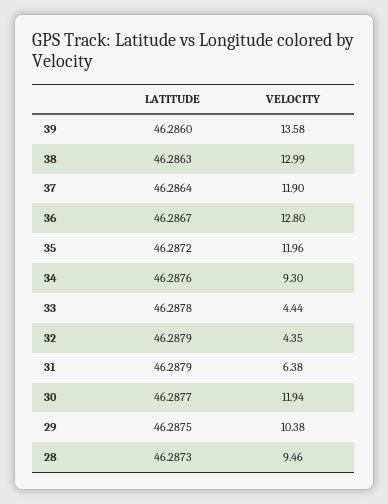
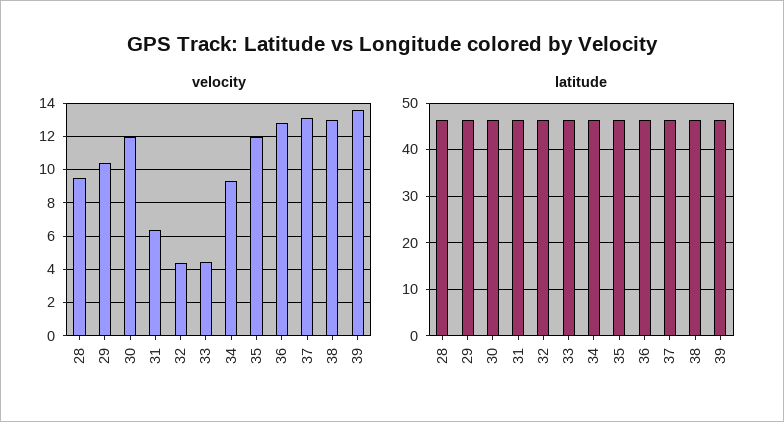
  {
    "LATITUDE": {
      "39": 46.286,
      "38": 46.2863,
      "37": 46.2864,
      "36": 46.2867,
      "35": 46.2872,
      "34": 46.2876,
      "33": 46.2878,
      "32": 46.2879,
      "31": 46.2879,
      "30": 46.2877,
      "29": 46.2875,
      "28": 46.2873
    },
    "VELOCITY": {
      "39": 13.58,
      "38": 12.99,
-     "37": 11.9,
+     "37": 13,
      "36": 12.8,
      "35": 11.96,
      "34": 9.3,
      "33": 4.44,
      "32": 4.35,
      "31": 6.38,
      "30": 11.94,
      "29": 10.38,
      "28": 9.46
    }
  }

